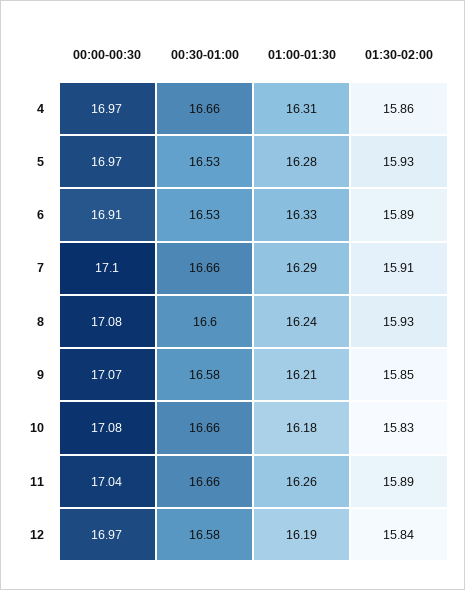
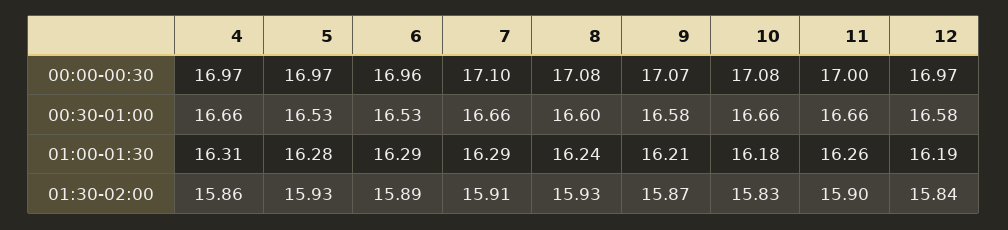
  {
    "00:00-00:30": {
      "4": 16.97,
      "5": 16.97,
-     "6": 16.91,
+     "6": 16.96,
      "7": 17.1,
      "8": 17.08,
      "9": 17.07,
      "10": 17.08,
-     "11": 17.04,
+     "11": 17,
      "12": 16.97
    },
    "00:30-01:00": {
      "4": 16.66,
      "5": 16.53,
      "6": 16.53,
      "7": 16.66,
      "8": 16.6,
      "9": 16.58,
      "10": 16.66,
      "11": 16.66,
      "12": 16.58
    },
    "01:00-01:30": {
      "4": 16.31,
      "5": 16.28,
-     "6": 16.33,
+     "6": 16.29,
      "7": 16.29,
      "8": 16.24,
      "9": 16.21,
      "10": 16.18,
      "11": 16.26,
      "12": 16.19
    },
    "01:30-02:00": {
      "4": 15.86,
      "5": 15.93,
      "6": 15.89,
      "7": 15.91,
      "8": 15.93,
-     "9": 15.85,
+     "9": 15.87,
      "10": 15.83,
-     "11": 15.89,
+     "11": 15.9,
      "12": 15.84
    }
  }

